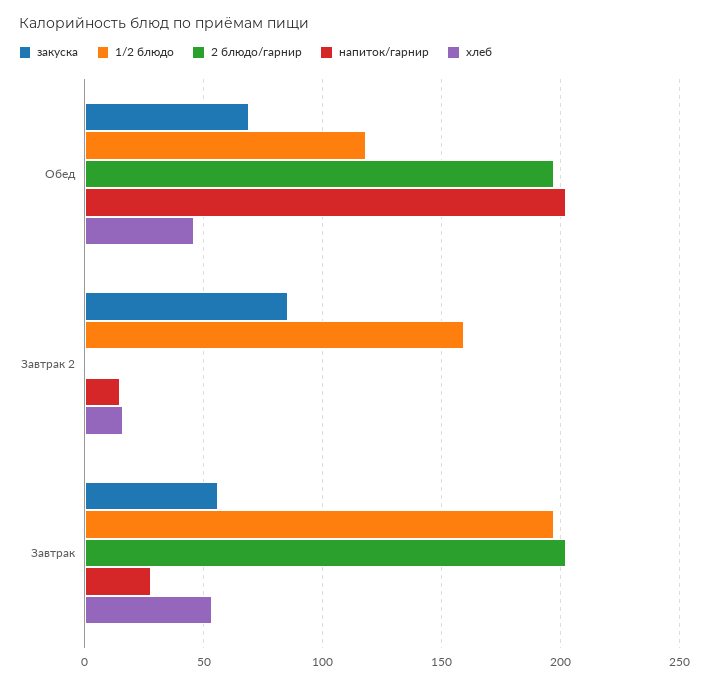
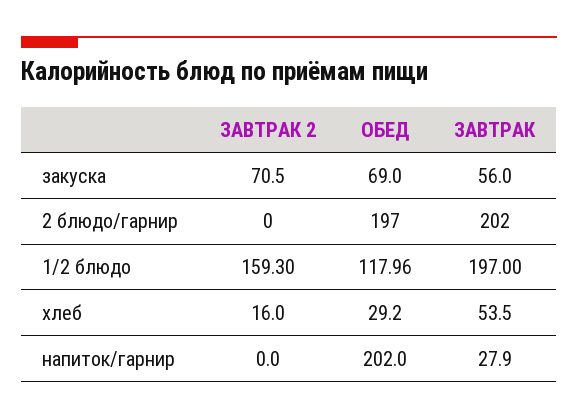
  {
    "закуска": {
      "Обед": 69,
-     "Завтрак 2": 85,
+     "Завтрак 2": 70.5,
      "Завтрак": 56
    },
    "1/2 блюдо": {
      "Обед": 117.96,
      "Завтрак 2": 159.3,
      "Завтрак": 197
    },
    "2 блюдо/гарнир": {
      "Обед": 197,
      "Завтрак 2": 0,
      "Завтрак": 202
    },
    "напиток/гарнир": {
      "Обед": 202,
-     "Завтрак 2": 15,
+     "Завтрак 2": 0,
      "Завтрак": 27.9
    },
    "хлеб": {
-     "Обед": 45,
+     "Обед": 29.2,
      "Завтрак 2": 16,
      "Завтрак": 53.5
    }
  }

